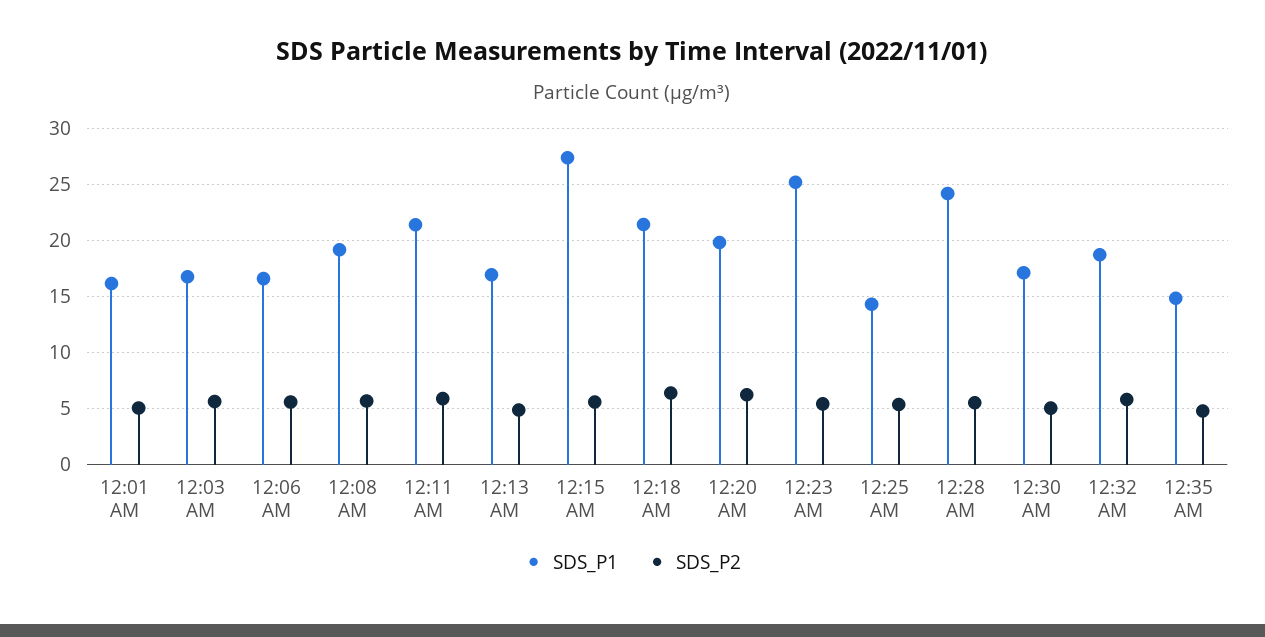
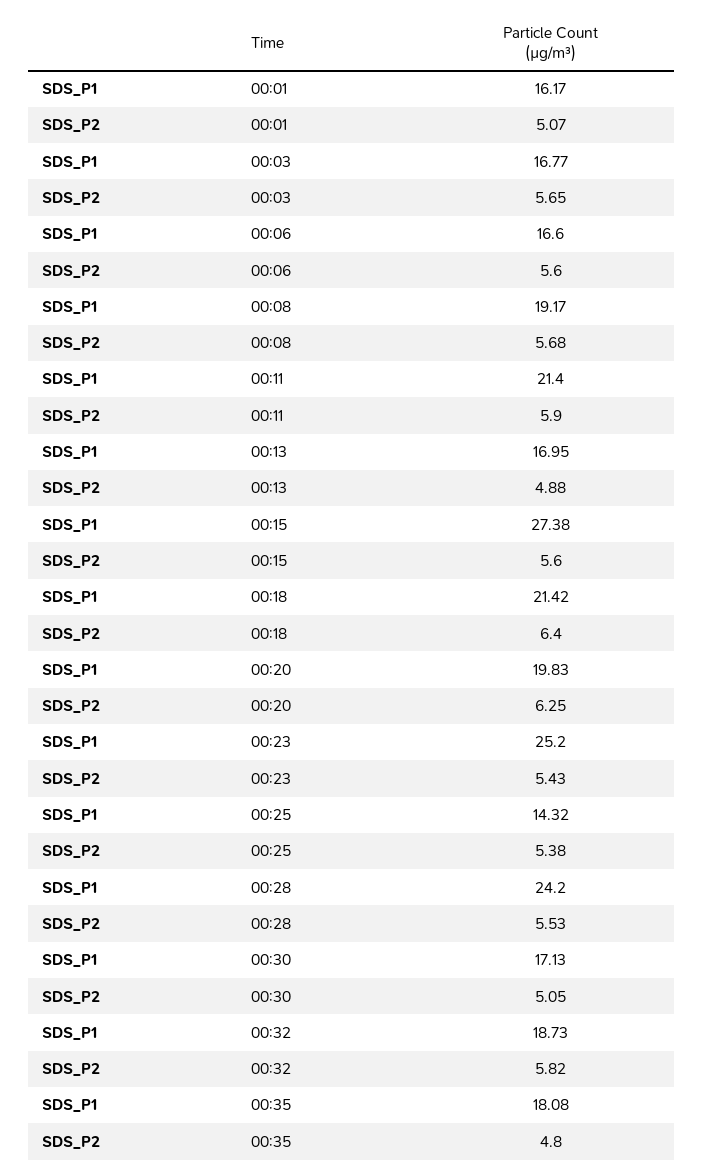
  {
    "SDS_P1": {
      "12:01 AM": 16.17,
      "12:03 AM": 16.77,
      "12:06 AM": 16.6,
      "12:08 AM": 19.17,
      "12:11 AM": 21.4,
      "12:13 AM": 16.95,
      "12:15 AM": 27.38,
      "12:18 AM": 21.42,
      "12:20 AM": 19.83,
      "12:23 AM": 25.2,
      "12:25 AM": 14.32,
      "12:28 AM": 24.2,
      "12:30 AM": 17.13,
      "12:32 AM": 18.73,
-     "12:35 AM": 15
+     "12:35 AM": 18.08
    },
    "SDS_P2": {
      "12:01 AM": 5.07,
      "12:03 AM": 5.65,
      "12:06 AM": 5.6,
      "12:08 AM": 5.68,
      "12:11 AM": 5.9,
      "12:13 AM": 4.88,
      "12:15 AM": 5.6,
      "12:18 AM": 6.4,
      "12:20 AM": 6.25,
      "12:23 AM": 5.43,
      "12:25 AM": 5.38,
      "12:28 AM": 5.53,
      "12:30 AM": 5.05,
      "12:32 AM": 5.82,
      "12:35 AM": 4.8
    }
  }

